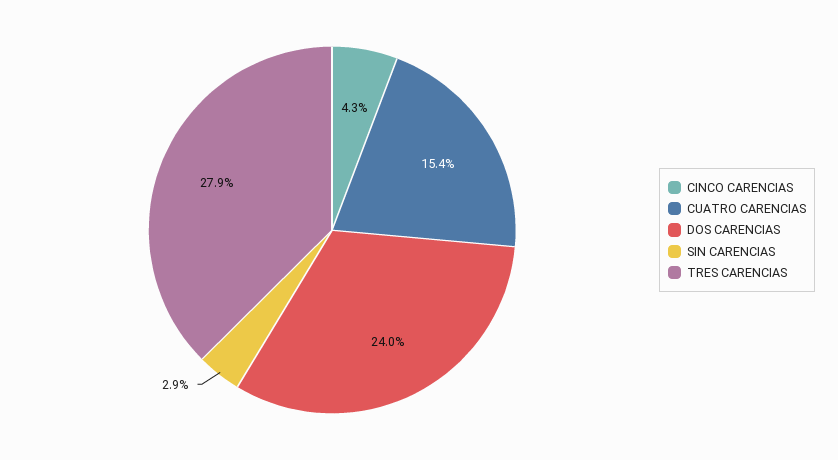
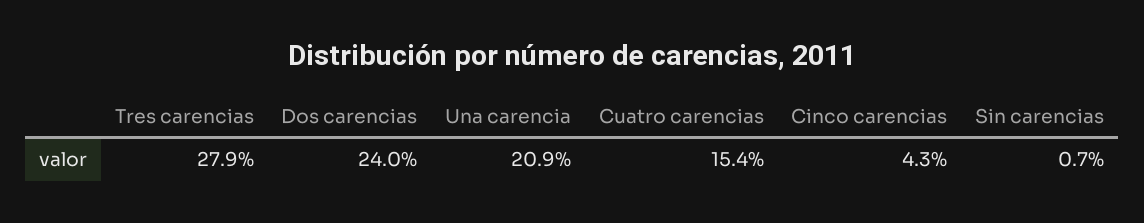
  {
    "CINCO CARENCIAS": 4.3,
    "CUATRO CARENCIAS": 15.4,
    "DOS CARENCIAS": 24,
-   "SIN CARENCIAS": 2.9,
+   "SIN CARENCIAS": 0.7,
-   "TRES CARENCIAS": 27.9
+   "TRES CARENCIAS": 27.9,
+   "Una carencia": 20.9
  }

